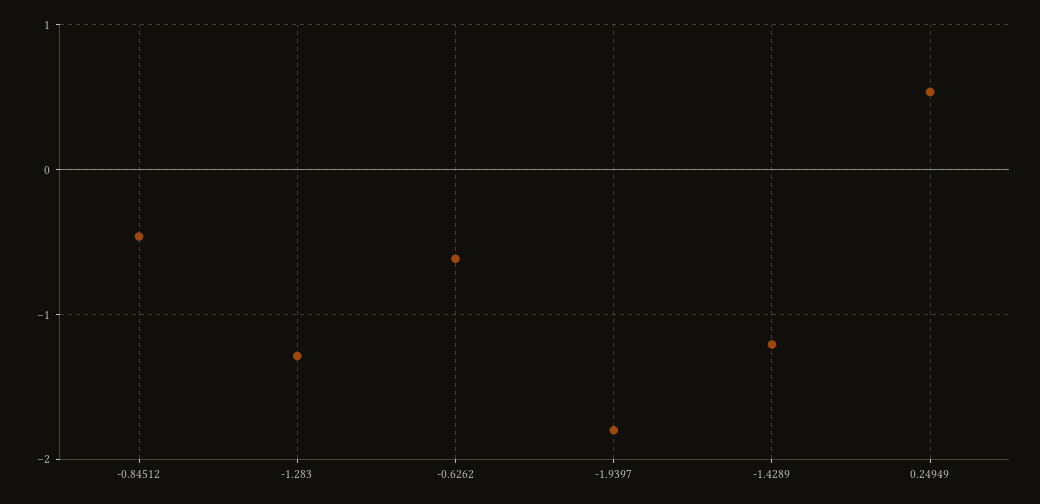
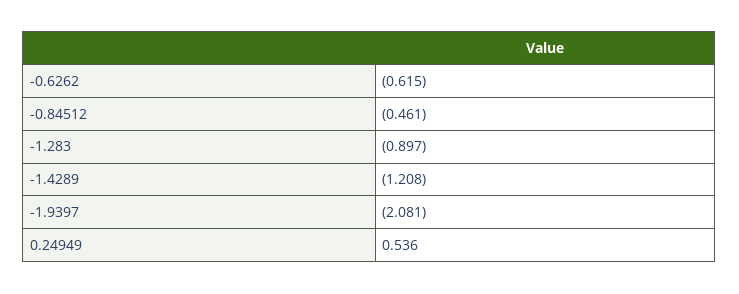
  {
    "-0.84512": -0.461,
-   "-1.283": -1.3,
+   "-1.283": -0.897,
    "-0.6262": -0.615,
-   "-1.9397": -1.8,
+   "-1.9397": -2.081,
    "-1.4289": -1.208,
    "0.24949": 0.536
  }

